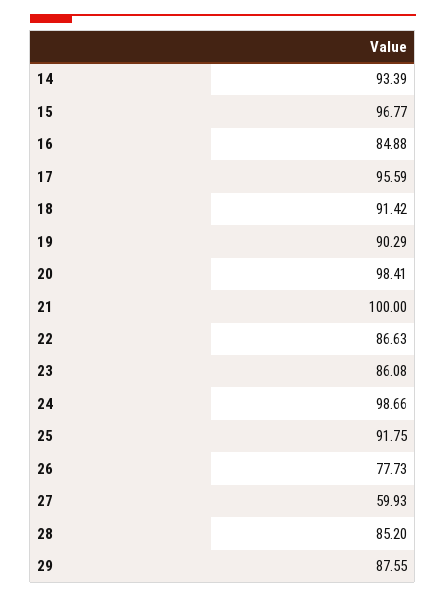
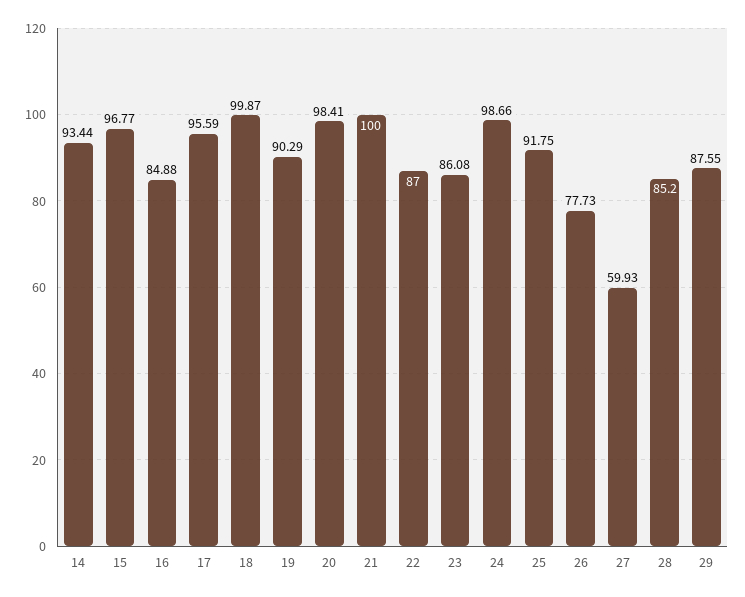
  {
-   "14": 93.39,
+   "14": 93.44,
    "15": 96.77,
    "16": 84.88,
    "17": 95.59,
-   "18": 91.42,
+   "18": 99.87,
    "19": 90.29,
    "20": 98.41,
    "21": 100,
-   "22": 86.63,
+   "22": 87,
    "23": 86.08,
    "24": 98.66,
    "25": 91.75,
    "26": 77.73,
    "27": 59.93,
    "28": 85.2,
    "29": 87.55
  }

